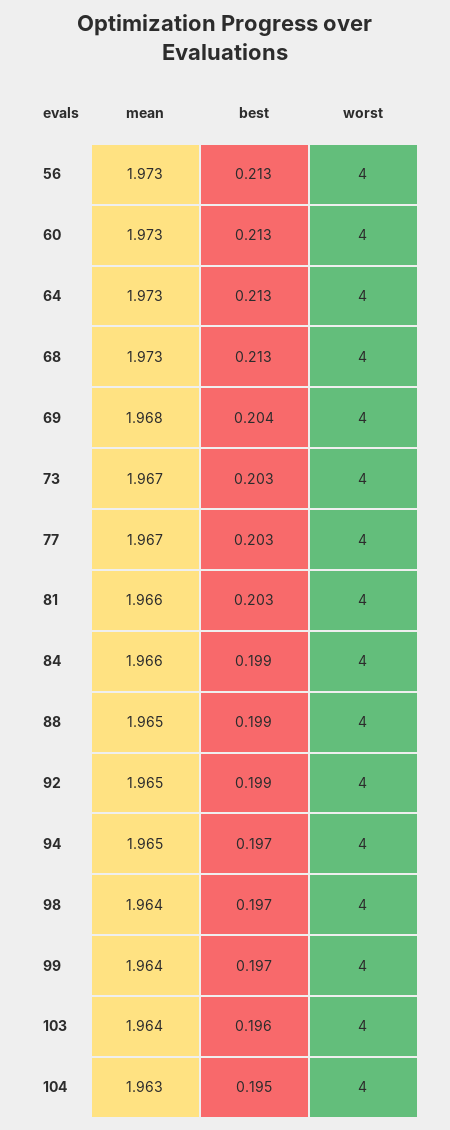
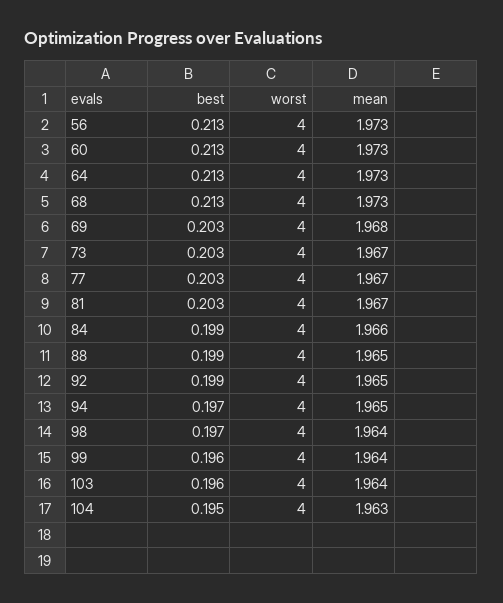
  {
    "mean": {
      "56": 1.973,
      "60": 1.973,
      "64": 1.973,
      "68": 1.973,
      "69": 1.968,
      "73": 1.967,
      "77": 1.967,
-     "81": 1.966,
+     "81": 1.967,
      "84": 1.966,
      "88": 1.965,
      "92": 1.965,
      "94": 1.965,
      "98": 1.964,
      "99": 1.964,
      "103": 1.964,
      "104": 1.963
    },
    "best": {
      "56": 0.213,
      "60": 0.213,
      "64": 0.213,
      "68": 0.213,
-     "69": 0.204,
+     "69": 0.203,
      "73": 0.203,
      "77": 0.203,
      "81": 0.203,
      "84": 0.199,
      "88": 0.199,
      "92": 0.199,
      "94": 0.197,
      "98": 0.197,
-     "99": 0.197,
+     "99": 0.196,
      "103": 0.196,
      "104": 0.195
    },
    "worst": {
      "56": 4,
      "60": 4,
      "64": 4,
      "68": 4,
      "69": 4,
      "73": 4,
      "77": 4,
      "81": 4,
      "84": 4,
      "88": 4,
      "92": 4,
      "94": 4,
      "98": 4,
      "99": 4,
      "103": 4,
      "104": 4
    }
  }

